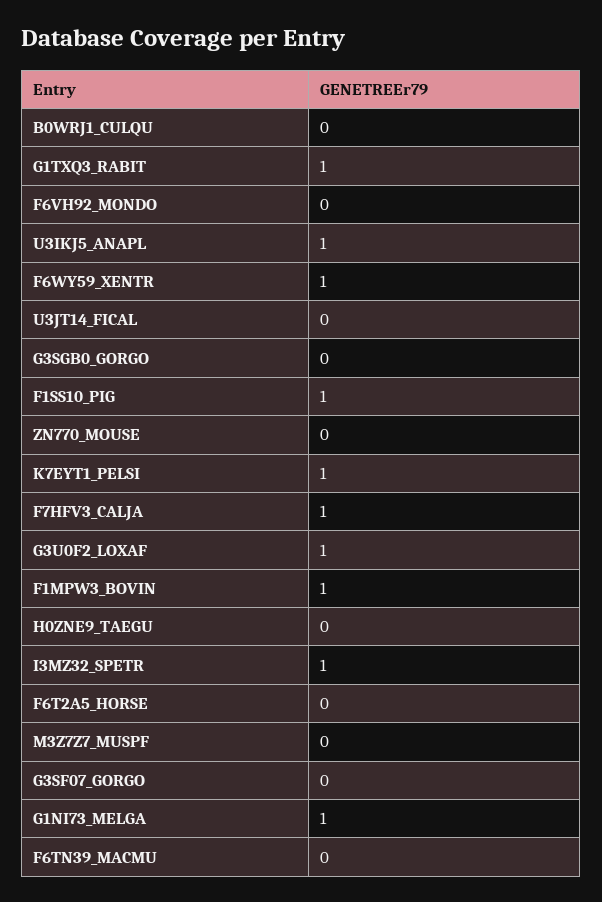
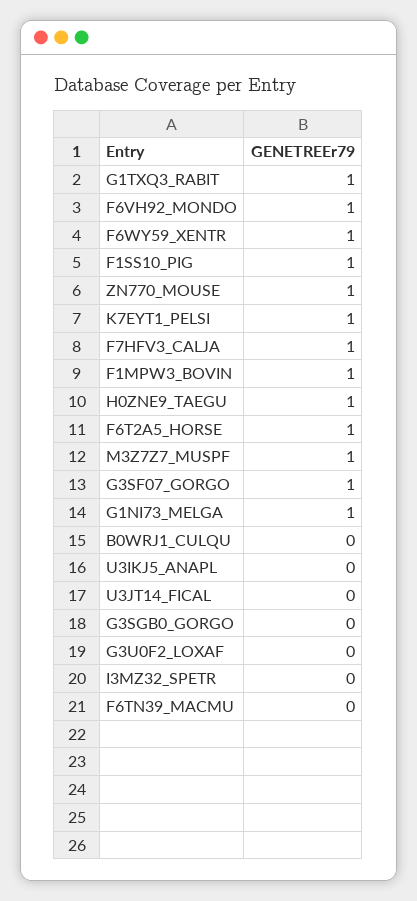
  {
    "B0WRJ1_CULQU": 0,
    "G1TXQ3_RABIT": 1,
-   "F6VH92_MONDO": 0,
+   "F6VH92_MONDO": 1,
-   "U3IKJ5_ANAPL": 1,
+   "U3IKJ5_ANAPL": 0,
    "F6WY59_XENTR": 1,
    "U3JT14_FICAL": 0,
    "G3SGB0_GORGO": 0,
    "F1SS10_PIG": 1,
-   "ZN770_MOUSE": 0,
+   "ZN770_MOUSE": 1,
    "K7EYT1_PELSI": 1,
    "F7HFV3_CALJA": 1,
-   "G3U0F2_LOXAF": 1,
+   "G3U0F2_LOXAF": 0,
    "F1MPW3_BOVIN": 1,
-   "H0ZNE9_TAEGU": 0,
+   "H0ZNE9_TAEGU": 1,
-   "I3MZ32_SPETR": 1,
+   "I3MZ32_SPETR": 0,
-   "F6T2A5_HORSE": 0,
+   "F6T2A5_HORSE": 1,
-   "M3Z7Z7_MUSPF": 0,
+   "M3Z7Z7_MUSPF": 1,
-   "G3SF07_GORGO": 0,
+   "G3SF07_GORGO": 1,
    "G1NI73_MELGA": 1,
    "F6TN39_MACMU": 0
  }

